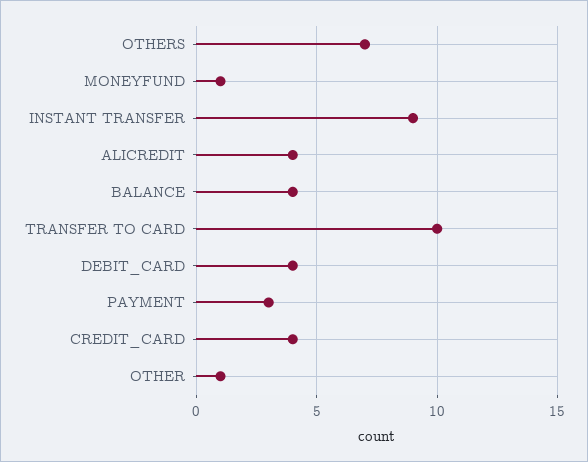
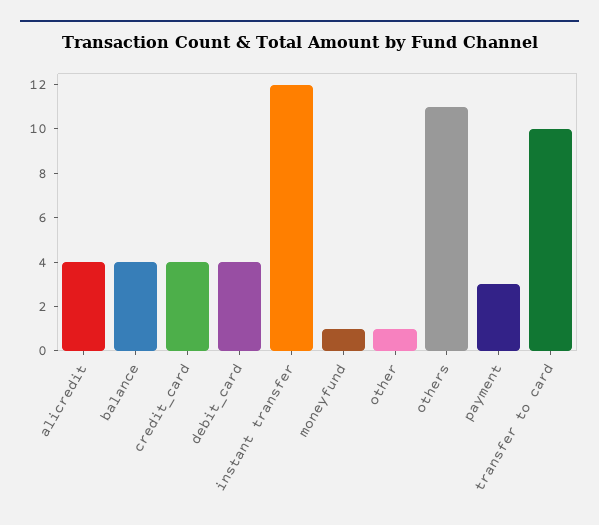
  {
-   "OTHERS": 7,
+   "OTHERS": 11,
    "MONEYFUND": 1,
-   "INSTANT TRANSFER": 9,
+   "INSTANT TRANSFER": 12,
    "ALICREDIT": 4,
    "BALANCE": 4,
    "TRANSFER TO CARD": 10,
    "DEBIT_CARD": 4,
    "PAYMENT": 3,
    "CREDIT_CARD": 4,
    "OTHER": 1
  }

